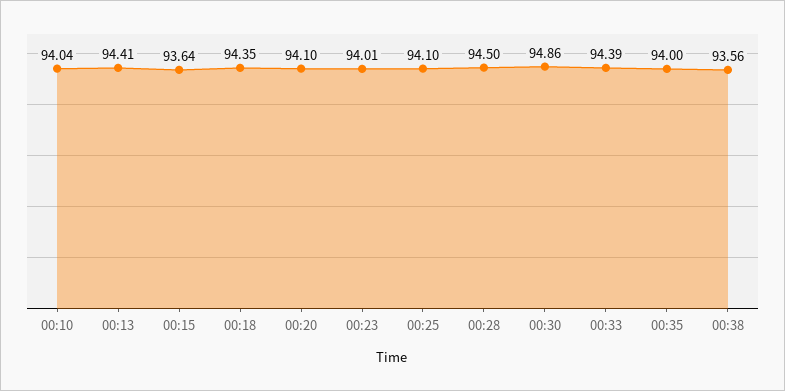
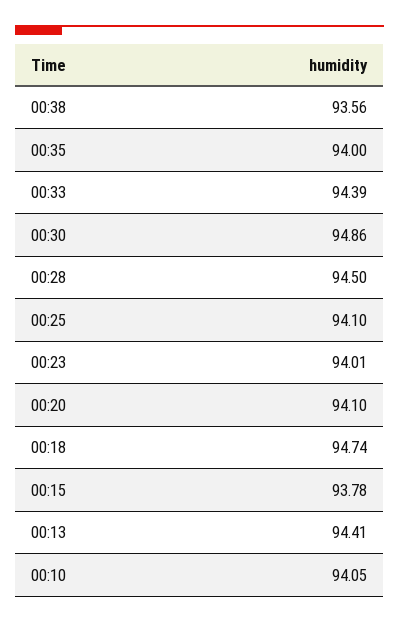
  {
-   "00:10": 94.04,
+   "00:10": 94.05,
    "00:13": 94.41,
-   "00:15": 93.64,
+   "00:15": 93.78,
-   "00:18": 94.35,
+   "00:18": 94.74,
    "00:20": 94.1,
    "00:23": 94.01,
    "00:25": 94.1,
    "00:28": 94.5,
    "00:30": 94.86,
    "00:33": 94.39,
    "00:35": 94,
    "00:38": 93.56
  }

